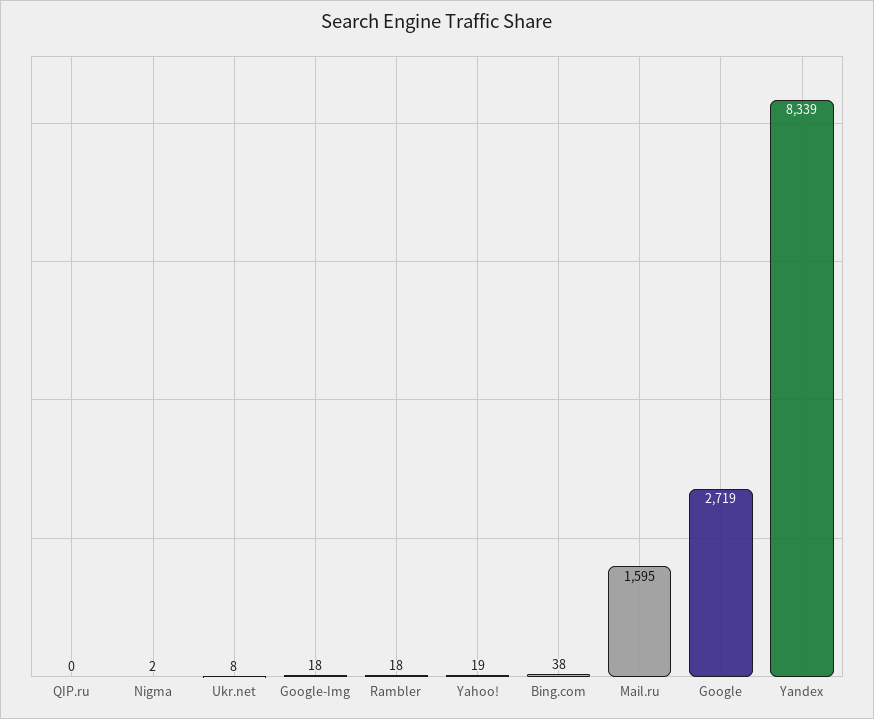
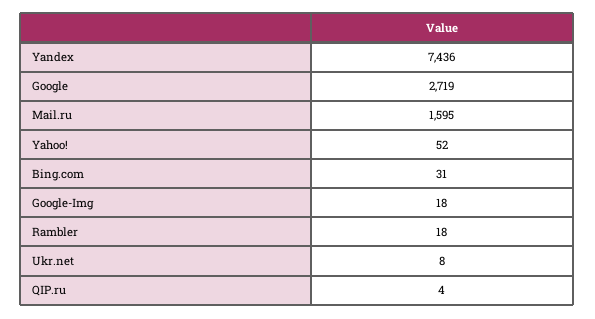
  {
-   "QIP.ru": 0,
+   "QIP.ru": 4,
-   "Nigma": 2,
    "Ukr.net": 8,
    "Google-Img": 18,
    "Rambler": 18,
-   "Yahoo!": 19,
+   "Yahoo!": 52,
-   "Bing.com": 38,
+   "Bing.com": 31,
    "Mail.ru": 1595,
    "Google": 2719,
-   "Yandex": 8339
+   "Yandex": 7436
  }

